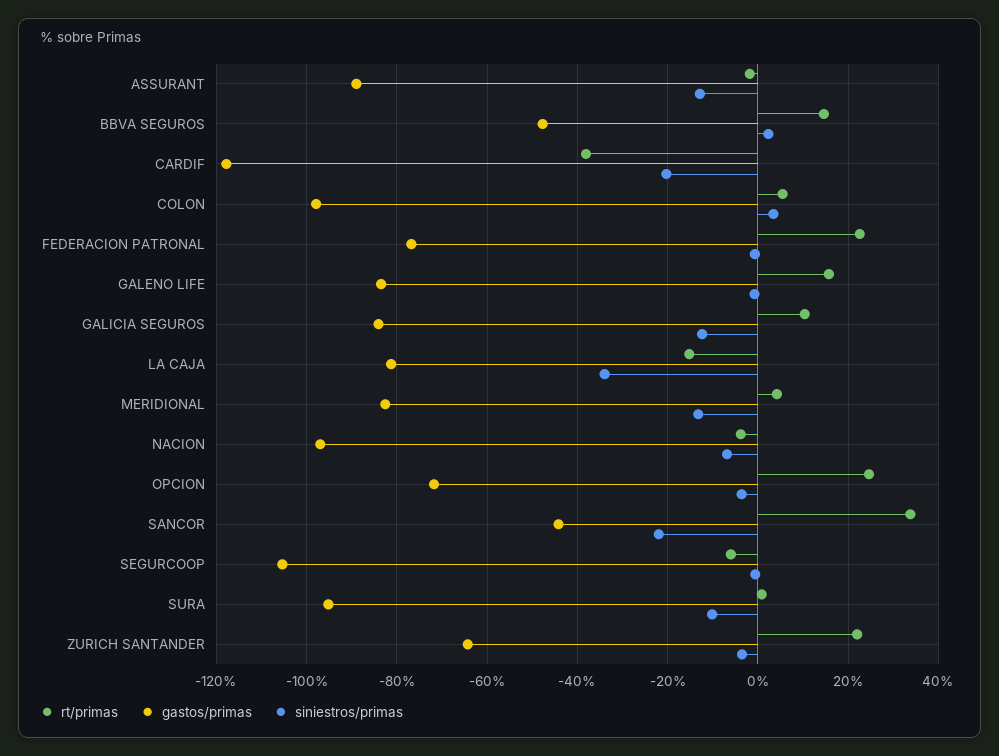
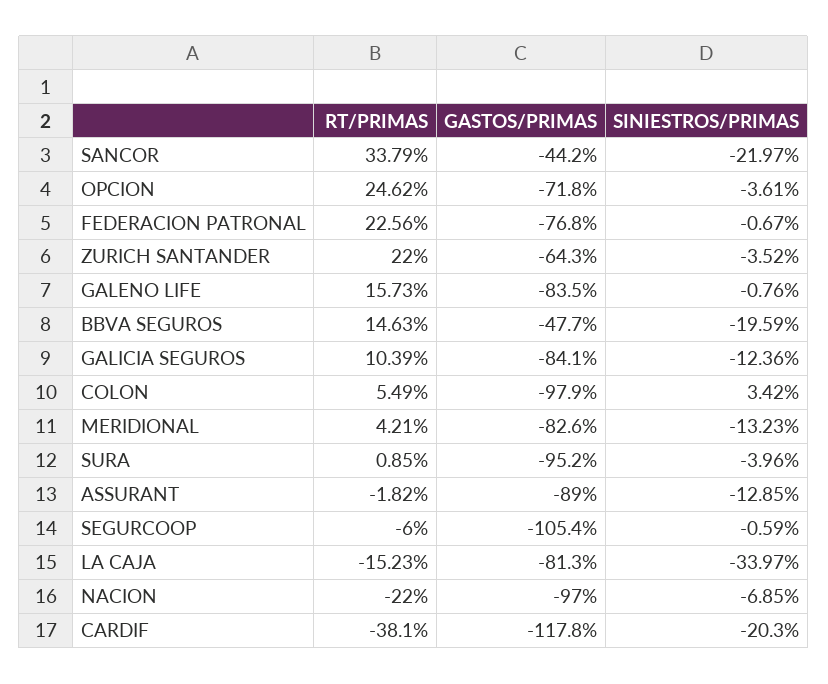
  {
    "rt/primas": {
      "ASSURANT": -1.82,
      "BBVA SEGUROS": 14.63,
      "CARDIF": -38.1,
      "COLON": 5.49,
      "FEDERACION PATRONAL": 22.56,
      "GALENO LIFE": 15.73,
      "GALICIA SEGUROS": 10.39,
      "LA CAJA": -15.23,
      "MERIDIONAL": 4.21,
-     "NACION": -4,
+     "NACION": -22,
      "OPCION": 24.62,
      "SANCOR": 33.79,
      "SEGURCOOP": -6,
      "SURA": 0.85,
      "ZURICH SANTANDER": 22
    },
    "gastos/primas": {
      "ASSURANT": -89,
      "BBVA SEGUROS": -47.7,
      "CARDIF": -117.8,
      "COLON": -97.9,
      "FEDERACION PATRONAL": -76.8,
      "GALENO LIFE": -83.5,
      "GALICIA SEGUROS": -84.1,
      "LA CAJA": -81.3,
      "MERIDIONAL": -82.6,
      "NACION": -97,
      "OPCION": -71.8,
      "SANCOR": -44.2,
      "SEGURCOOP": -105.4,
      "SURA": -95.2,
      "ZURICH SANTANDER": -64.3
    },
    "siniestros/primas": {
      "ASSURANT": -12.85,
-     "BBVA SEGUROS": 2,
+     "BBVA SEGUROS": -19.59,
      "CARDIF": -20.3,
      "COLON": 3.42,
      "FEDERACION PATRONAL": -0.67,
      "GALENO LIFE": -0.76,
      "GALICIA SEGUROS": -12.36,
      "LA CAJA": -33.97,
      "MERIDIONAL": -13.23,
      "NACION": -6.85,
      "OPCION": -3.61,
      "SANCOR": -21.97,
      "SEGURCOOP": -0.59,
-     "SURA": -10,
+     "SURA": -3.96,
      "ZURICH SANTANDER": -3.52
    }
  }

